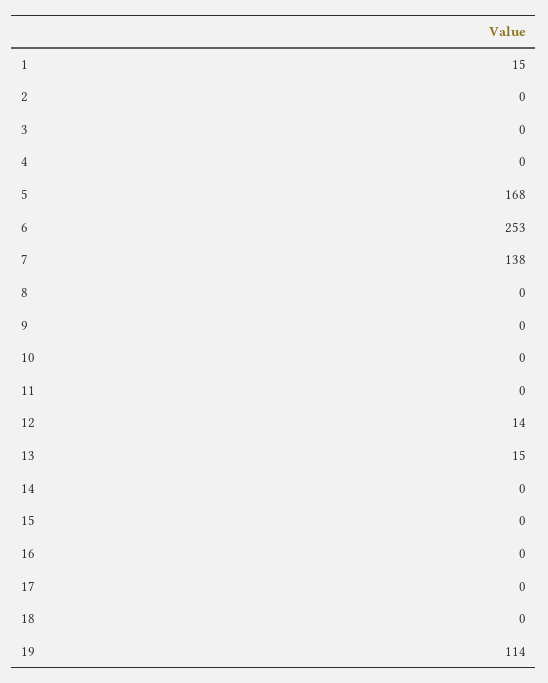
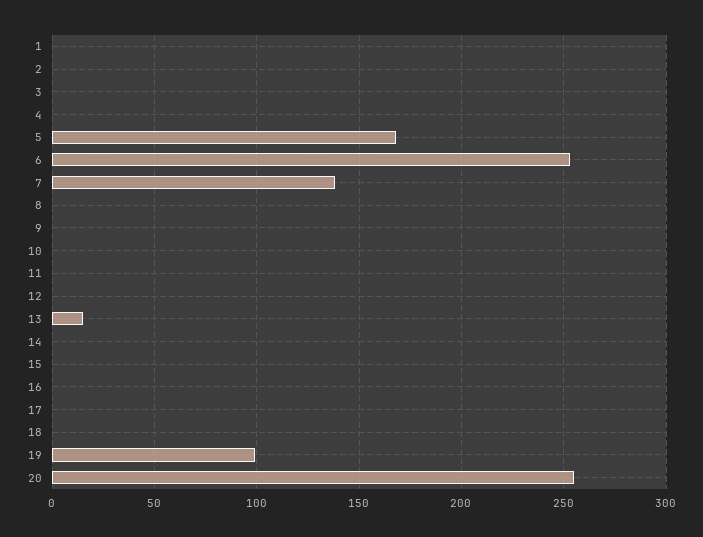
  {
-   "1": 15,
+   "1": 0,
    "2": 0,
    "3": 0,
    "4": 0,
    "5": 168,
    "6": 253,
    "7": 138,
    "8": 0,
    "9": 0,
    "10": 0,
    "11": 0,
-   "12": 14,
+   "12": 0,
    "13": 15,
    "14": 0,
    "15": 0,
    "16": 0,
    "17": 0,
    "18": 0,
-   "19": 114
+   "19": 100,
+   "20": 255
  }

